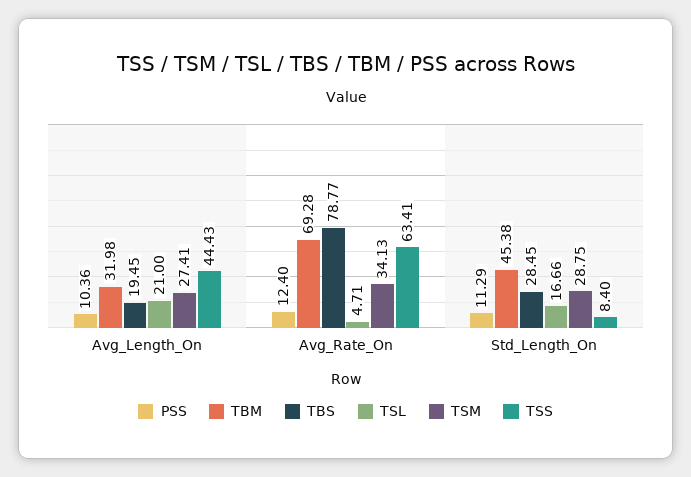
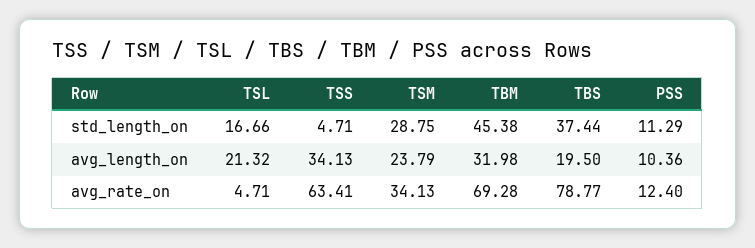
  {
    "PSS": {
      "Avg_Length_On": 10.36,
      "Avg_Rate_On": 12.4,
      "Std_Length_On": 11.29
    },
    "TBM": {
      "Avg_Length_On": 31.98,
      "Avg_Rate_On": 69.28,
      "Std_Length_On": 45.38
    },
    "TBS": {
-     "Avg_Length_On": 19.45,
+     "Avg_Length_On": 19.5,
      "Avg_Rate_On": 78.77,
-     "Std_Length_On": 28.45
+     "Std_Length_On": 37.44
    },
    "TSL": {
-     "Avg_Length_On": 21,
+     "Avg_Length_On": 21.32,
      "Avg_Rate_On": 4.71,
      "Std_Length_On": 16.66
    },
    "TSM": {
-     "Avg_Length_On": 27.41,
+     "Avg_Length_On": 23.79,
      "Avg_Rate_On": 34.13,
      "Std_Length_On": 28.75
    },
    "TSS": {
-     "Avg_Length_On": 44.43,
+     "Avg_Length_On": 34.13,
      "Avg_Rate_On": 63.41,
-     "Std_Length_On": 8.4
+     "Std_Length_On": 4.71
    }
  }

